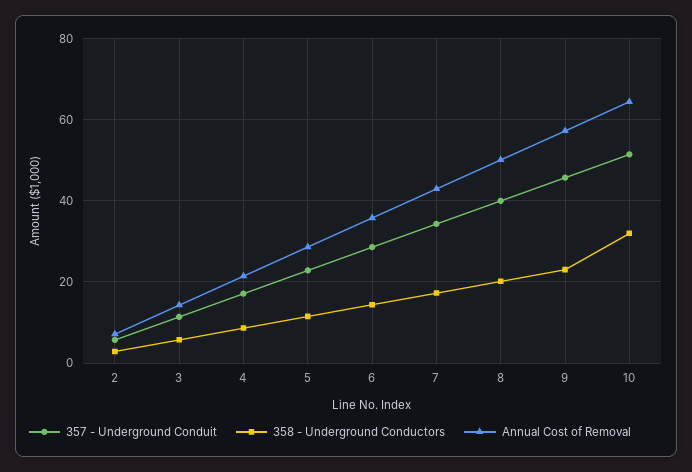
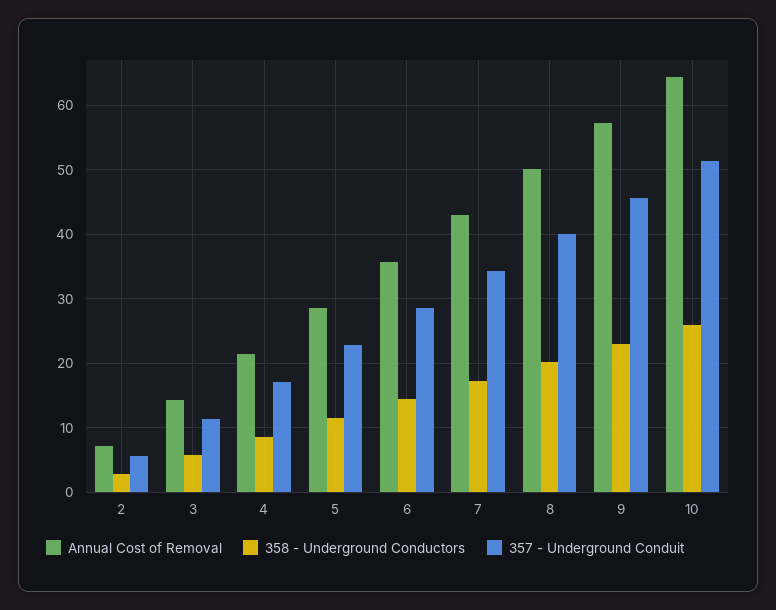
  {
    "357 - Underground Conduit": {
      "2": 6,
      "3": 11,
      "4": 17,
      "5": 23,
      "6": 29,
      "7": 34,
      "8": 40,
      "9": 46,
      "10": 51
    },
    "358 - Underground Conductors": {
      "2": 3,
      "3": 6,
      "4": 9,
      "5": 12,
      "6": 14,
      "7": 17,
      "8": 20,
      "9": 23,
-     "10": 32
+     "10": 26
    },
    "Annual Cost of Removal": {
      "2": 7,
      "3": 14,
      "4": 21,
      "5": 29,
      "6": 36,
      "7": 43,
      "8": 50,
      "9": 57,
      "10": 64
    }
  }

